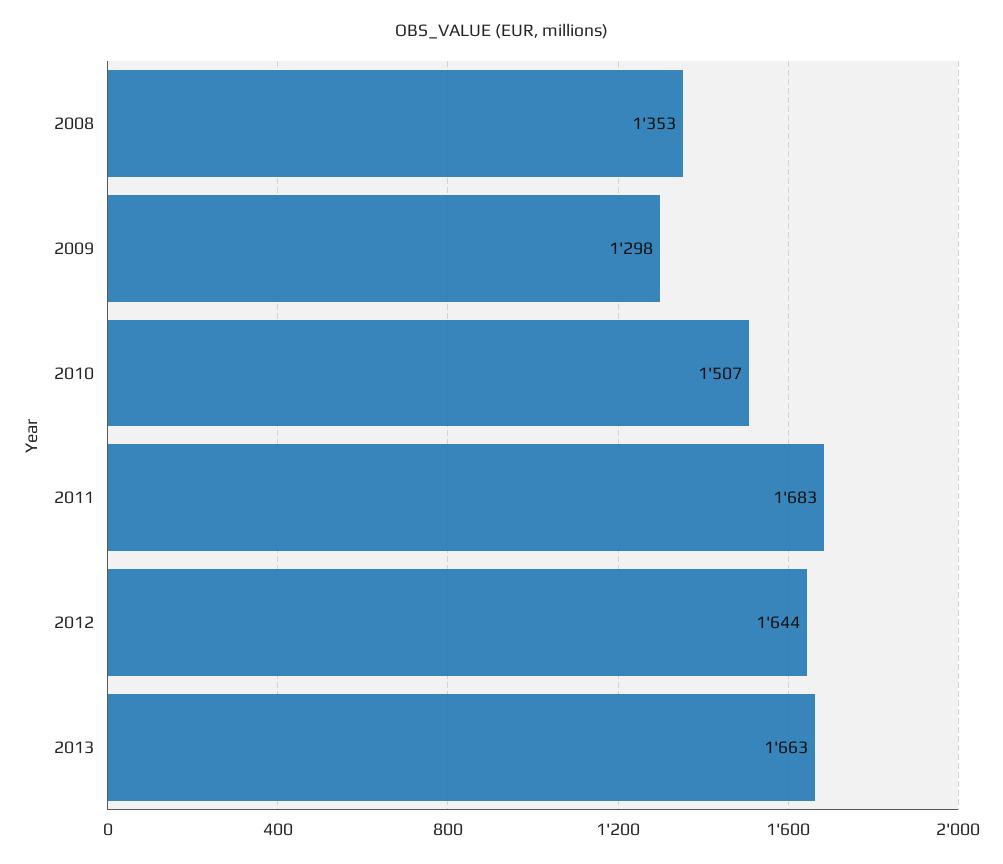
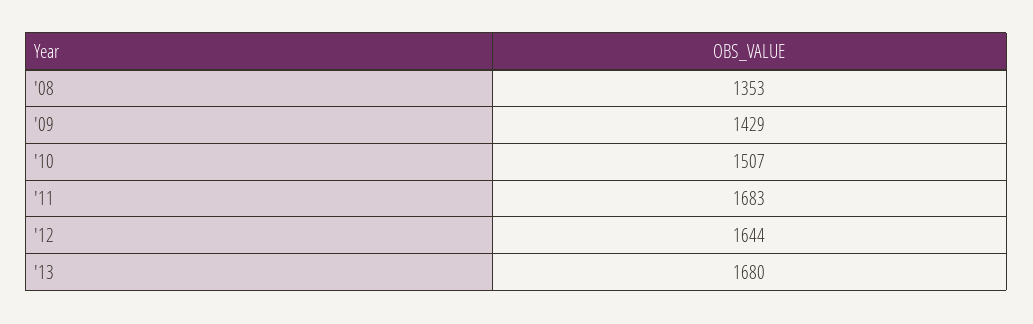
  {
    "2008": 1353,
-   "2009": 1298,
+   "2009": 1429,
    "2010": 1507,
    "2011": 1683,
    "2012": 1644,
-   "2013": 1663
+   "2013": 1680
  }

